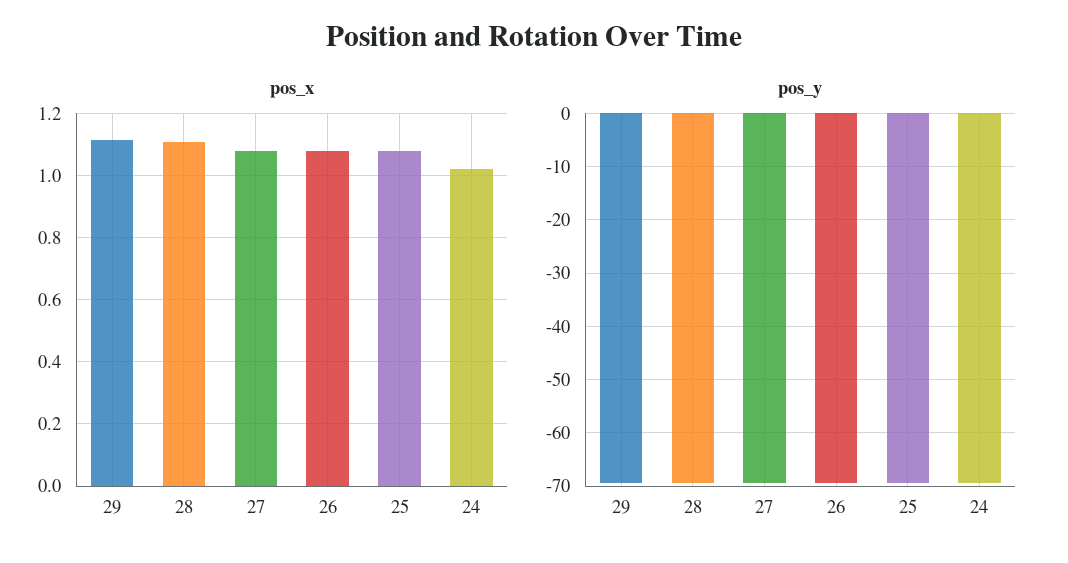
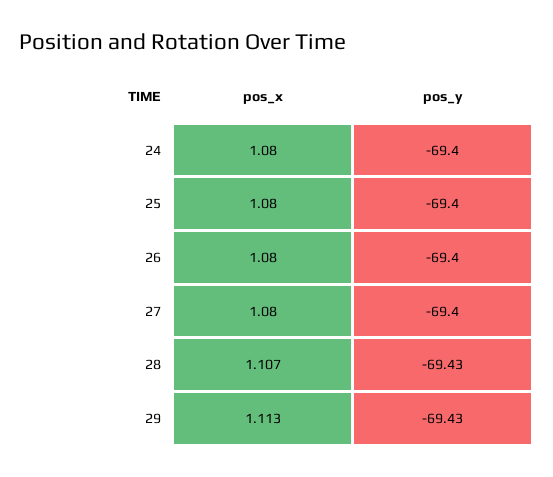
  {
    "pos_x": {
      "29": 1.113,
      "28": 1.107,
      "27": 1.08,
      "26": 1.08,
      "25": 1.08,
-     "24": 1.02
+     "24": 1.08
    },
    "pos_y": {
      "29": -69.43,
      "28": -69.43,
      "27": -69.4,
      "26": -69.4,
      "25": -69.4,
      "24": -69.4
    }
  }

